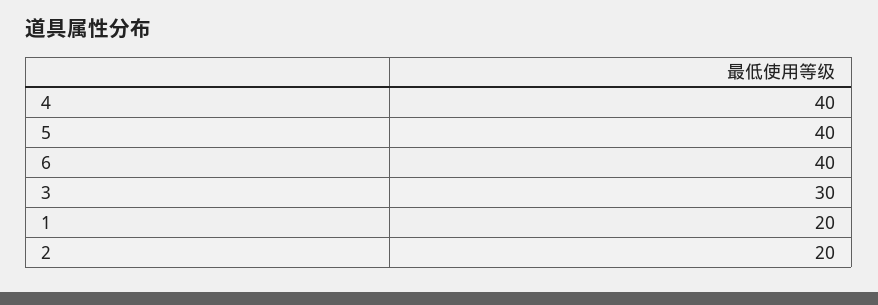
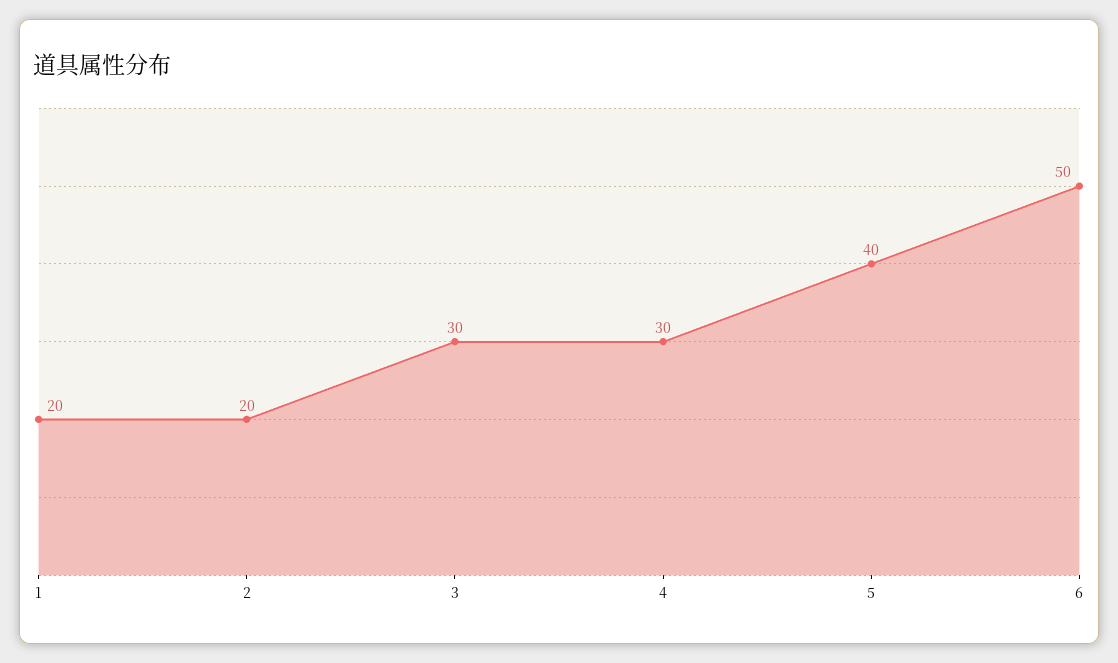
  {
-   "4": 40,
+   "4": 30,
    "5": 40,
-   "6": 40,
+   "6": 50,
    "3": 30,
    "1": 20,
    "2": 20
  }

